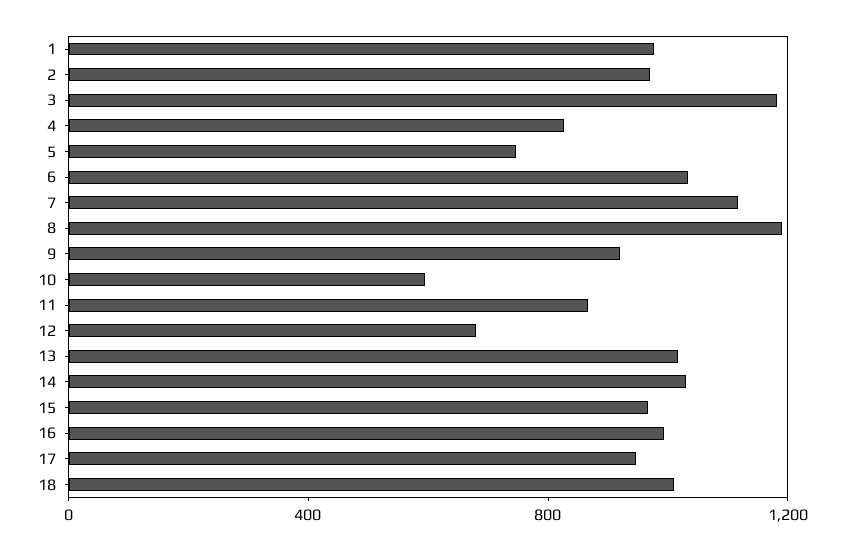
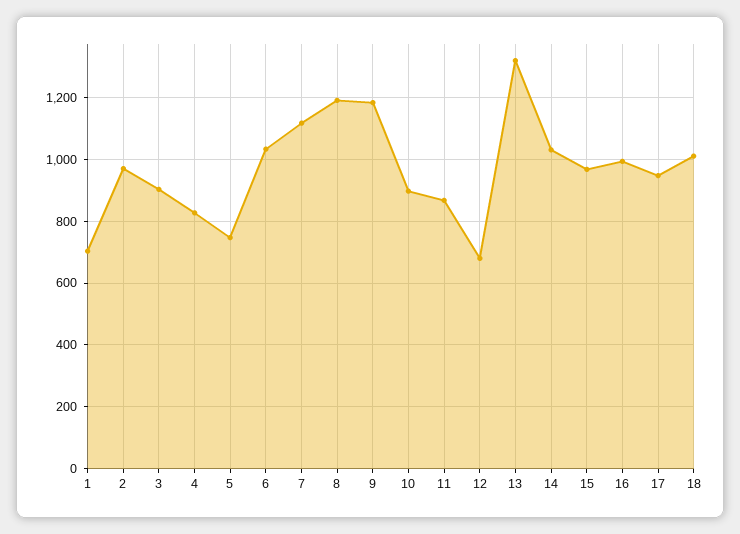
  {
-   "1": 1000,
+   "1": 700,
    "2": 980,
-   "3": 1200,
+   "3": 900,
    "4": 820,
    "5": 740,
    "6": 1040,
    "7": 1120,
    "8": 1200,
-   "9": 900,
+   "9": 1180,
-   "10": 600,
+   "10": 900,
    "11": 860,
    "12": 680,
-   "13": 1000,
+   "13": 1320,
    "14": 1040,
    "15": 960,
    "16": 1000,
    "17": 940,
    "18": 1020
  }

